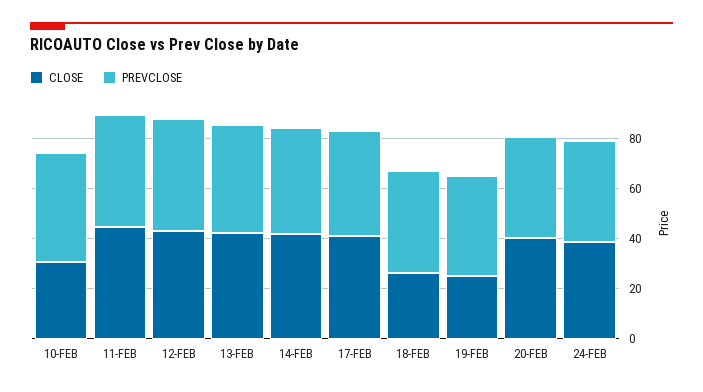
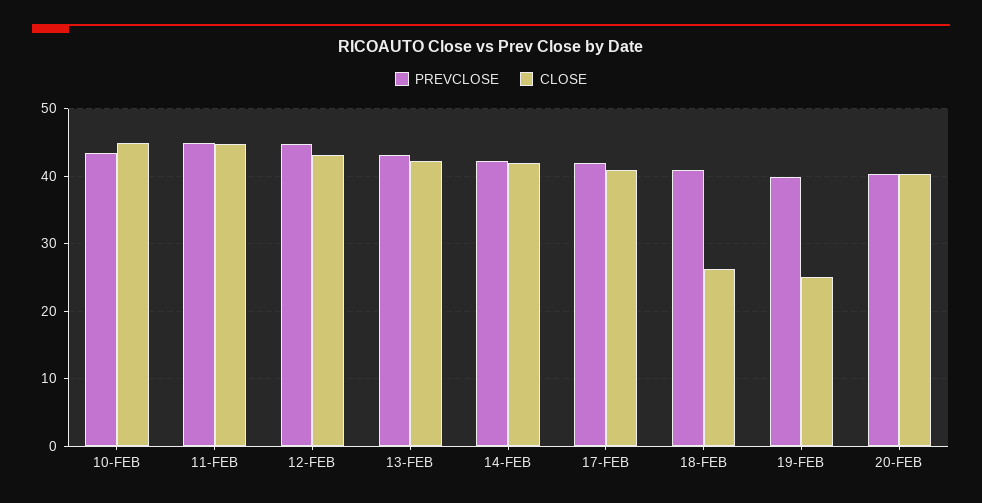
  {
    "CLOSE": {
-     "10-FEB": 30,
+     "10-FEB": 45,
      "11-FEB": 45,
      "12-FEB": 43,
      "13-FEB": 42,
      "14-FEB": 42,
      "17-FEB": 41,
      "18-FEB": 26,
      "19-FEB": 25,
-     "20-FEB": 40,
+     "20-FEB": 40
-     "24-FEB": 40
    },
    "PREVCLOSE": {
      "10-FEB": 44,
      "11-FEB": 45,
      "12-FEB": 45,
      "13-FEB": 43,
      "14-FEB": 42,
      "17-FEB": 42,
      "18-FEB": 41,
      "19-FEB": 40,
-     "20-FEB": 40,
+     "20-FEB": 40
-     "24-FEB": 40
    }
  }

